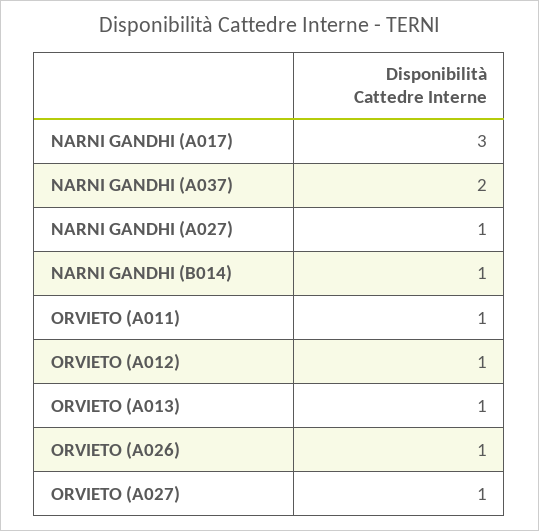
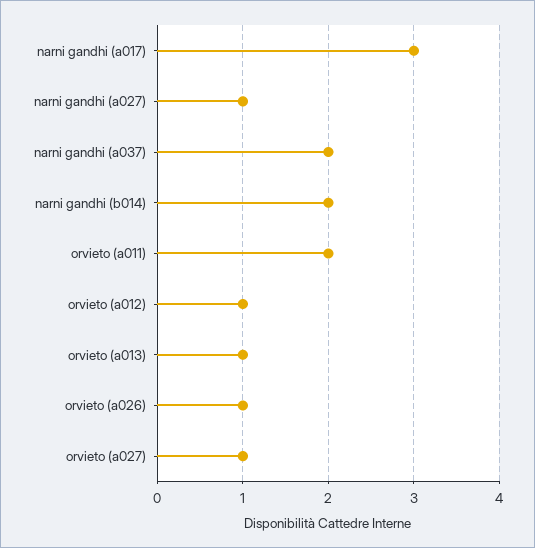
  {
    "NARNI GANDHI (A017)": 3,
    "NARNI GANDHI (A037)": 2,
    "NARNI GANDHI (A027)": 1,
-   "NARNI GANDHI (B014)": 1,
+   "NARNI GANDHI (B014)": 2,
-   "ORVIETO (A011)": 1,
+   "ORVIETO (A011)": 2,
    "ORVIETO (A012)": 1,
    "ORVIETO (A013)": 1,
    "ORVIETO (A026)": 1,
    "ORVIETO (A027)": 1
  }

